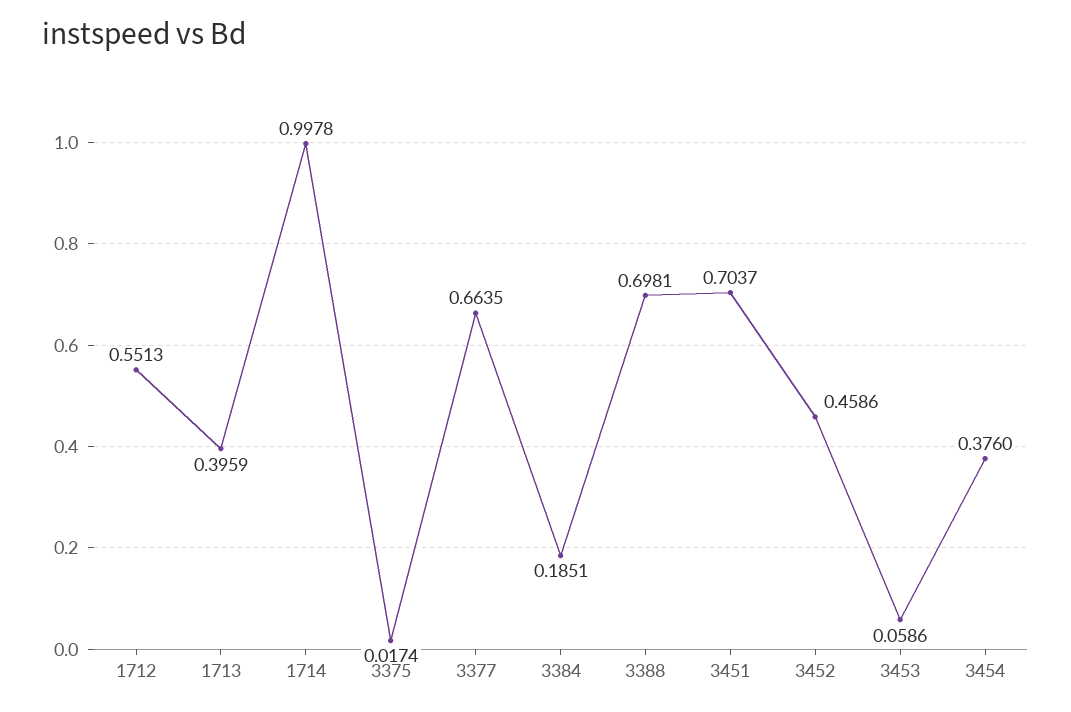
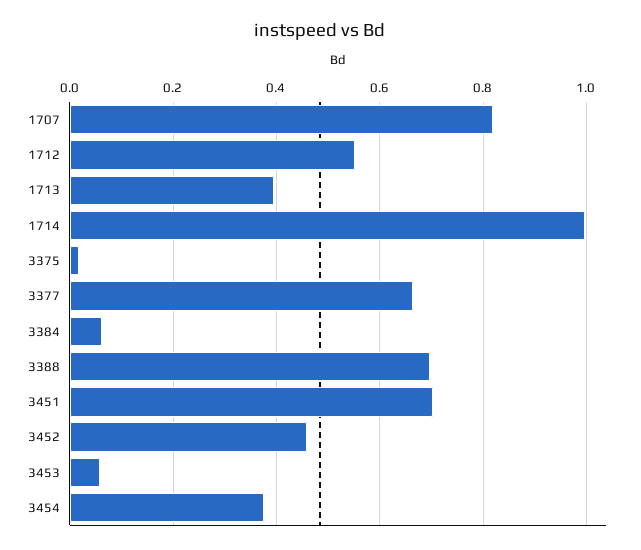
  {
    "1712": 0.5513,
    "1713": 0.3959,
    "1714": 0.9978,
    "3375": 0.0174,
    "3377": 0.6635,
-   "3384": 0.1851,
+   "3384": 0.06,
    "3388": 0.6981,
    "3451": 0.7037,
    "3452": 0.4586,
    "3453": 0.0586,
-   "3454": 0.376
+   "3454": 0.376,
+   "1707": 0.82
  }

